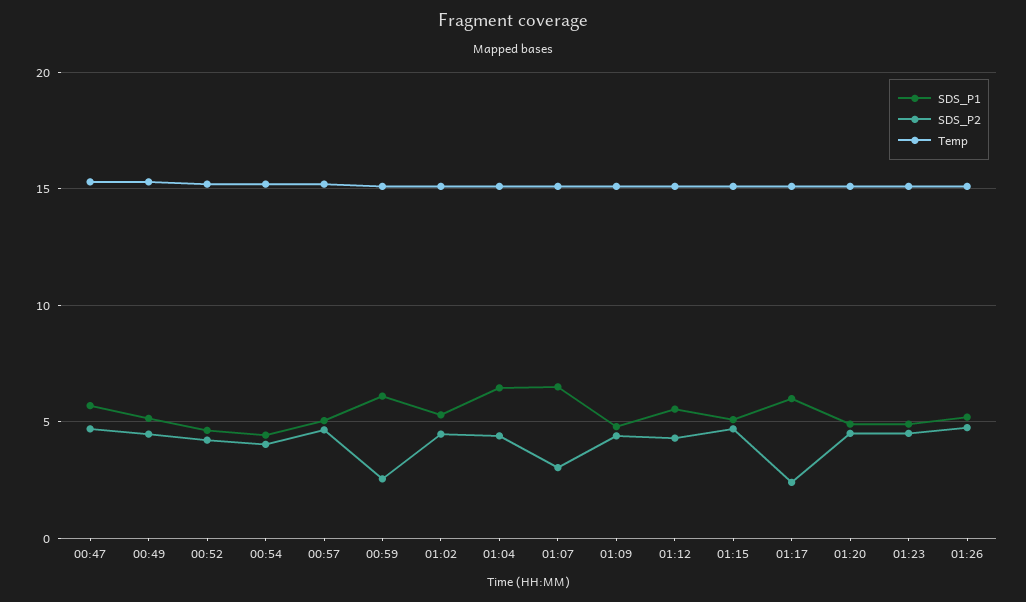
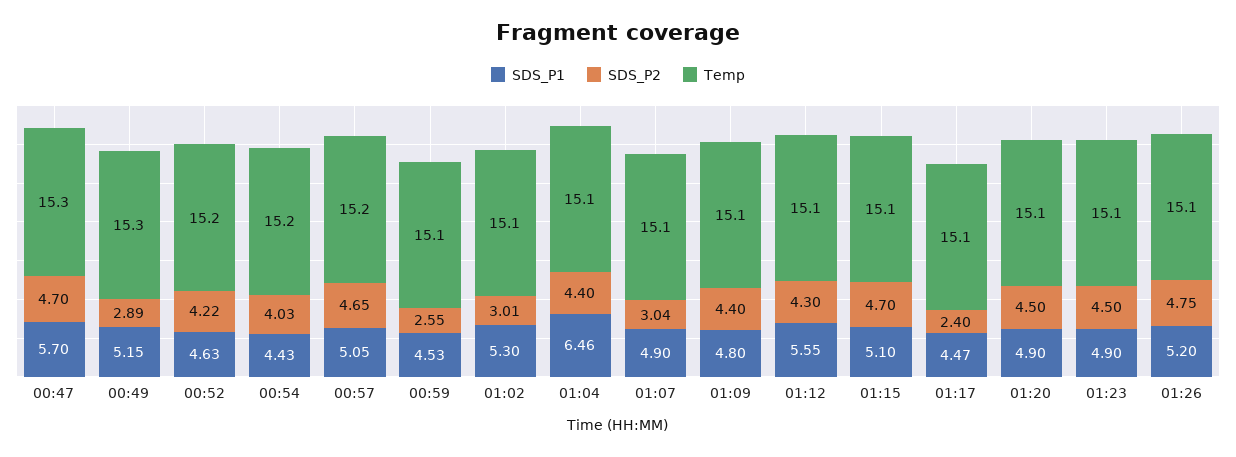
  {
    "SDS_P1": {
      "00:47": 5.7,
      "00:49": 5.15,
      "00:52": 4.63,
      "00:54": 4.43,
      "00:57": 5.05,
-     "00:59": 6,
+     "00:59": 4.53,
      "01:02": 5.3,
      "01:04": 6.46,
-     "01:07": 6.5,
+     "01:07": 4.9,
      "01:09": 4.8,
      "01:12": 5.55,
      "01:15": 5.1,
-     "01:17": 6,
+     "01:17": 4.47,
      "01:20": 4.9,
      "01:23": 4.9,
      "01:26": 5.2
    },
    "SDS_P2": {
      "00:47": 4.7,
-     "00:49": 4.5,
+     "00:49": 2.89,
      "00:52": 4.22,
      "00:54": 4.03,
      "00:57": 4.65,
      "00:59": 2.55,
-     "01:02": 4.5,
+     "01:02": 3.01,
      "01:04": 4.4,
      "01:07": 3.04,
      "01:09": 4.4,
      "01:12": 4.3,
      "01:15": 4.7,
      "01:17": 2.4,
      "01:20": 4.5,
      "01:23": 4.5,
      "01:26": 4.75
    },
    "Temp": {
      "00:47": 15.3,
      "00:49": 15.3,
      "00:52": 15.2,
      "00:54": 15.2,
      "00:57": 15.2,
      "00:59": 15.1,
      "01:02": 15.1,
      "01:04": 15.1,
      "01:07": 15.1,
      "01:09": 15.1,
      "01:12": 15.1,
      "01:15": 15.1,
      "01:17": 15.1,
      "01:20": 15.1,
      "01:23": 15.1,
      "01:26": 15.1
    }
  }

